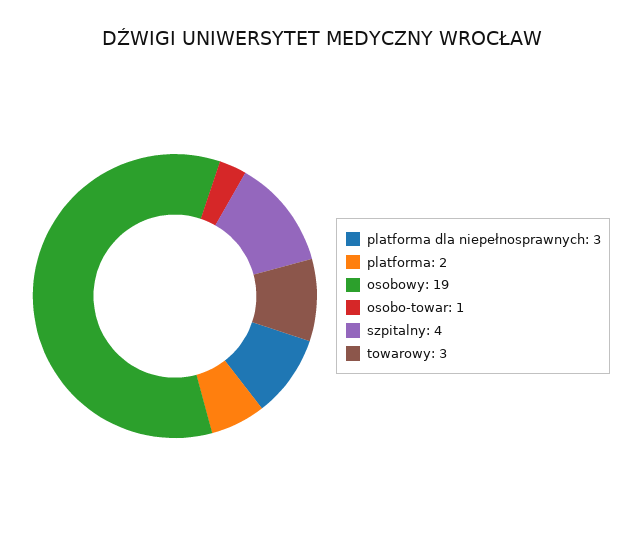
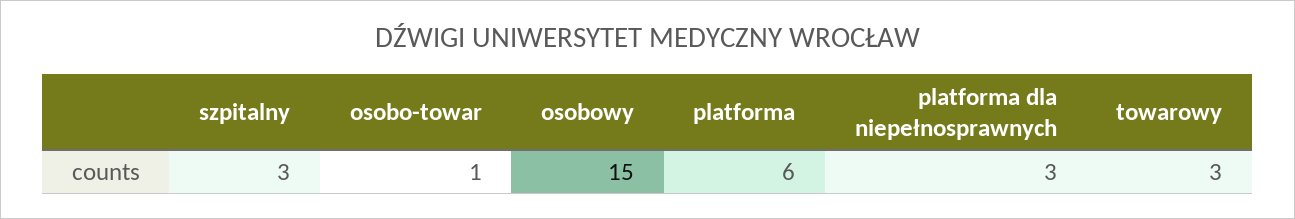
  {
    "platforma dla niepełnosprawnych": 3,
-   "platforma": 2,
+   "platforma": 6,
-   "osobowy": 19,
+   "osobowy": 15,
    "osobo-towar": 1,
-   "szpitalny": 4,
+   "szpitalny": 3,
    "towarowy": 3
  }

